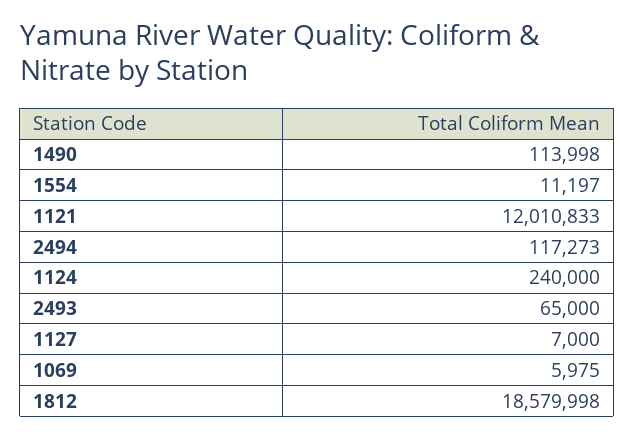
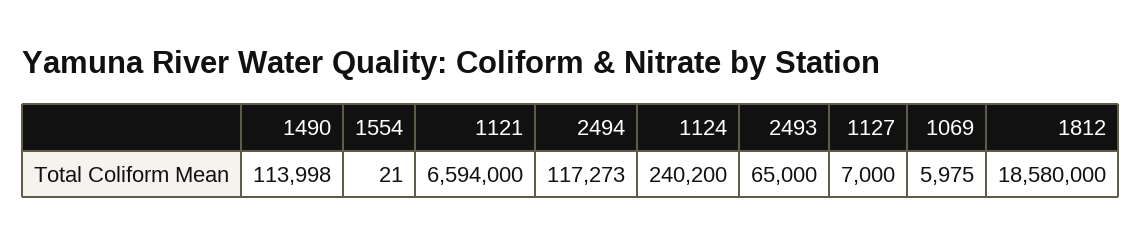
  {
    "1490": 113998,
-   "1554": 11197,
+   "1554": 21,
-   "1121": 12010833,
+   "1121": 6594000,
    "2494": 117273,
-   "1124": 240000,
+   "1124": 240200,
    "2493": 65000,
    "1127": 7000,
    "1069": 5975,
-   "1812": 18579998
+   "1812": 18580000
  }

